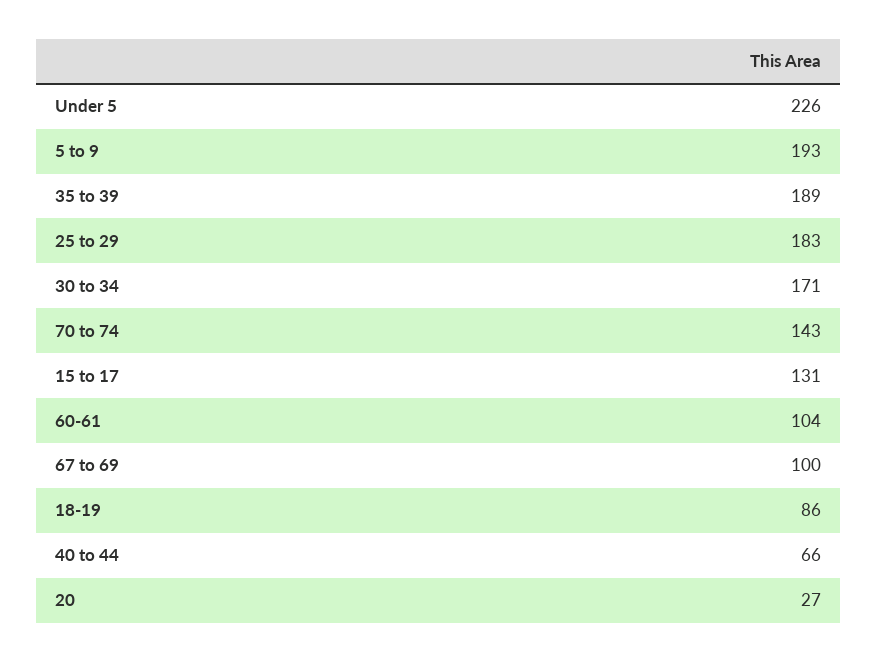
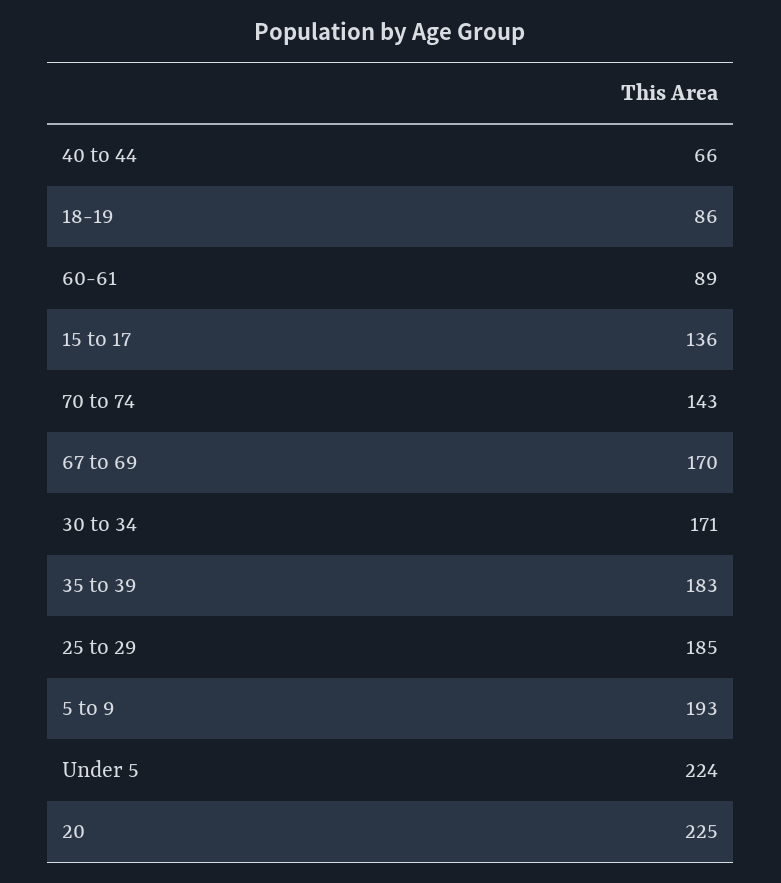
  {
-   "Under 5": 226,
+   "Under 5": 224,
    "5 to 9": 193,
-   "35 to 39": 189,
+   "35 to 39": 183,
-   "25 to 29": 183,
+   "25 to 29": 185,
    "30 to 34": 171,
    "70 to 74": 143,
-   "15 to 17": 131,
+   "15 to 17": 136,
-   "60-61": 104,
+   "60-61": 89,
-   "67 to 69": 100,
+   "67 to 69": 170,
    "18-19": 86,
    "40 to 44": 66,
-   "20": 27
+   "20": 225
  }

